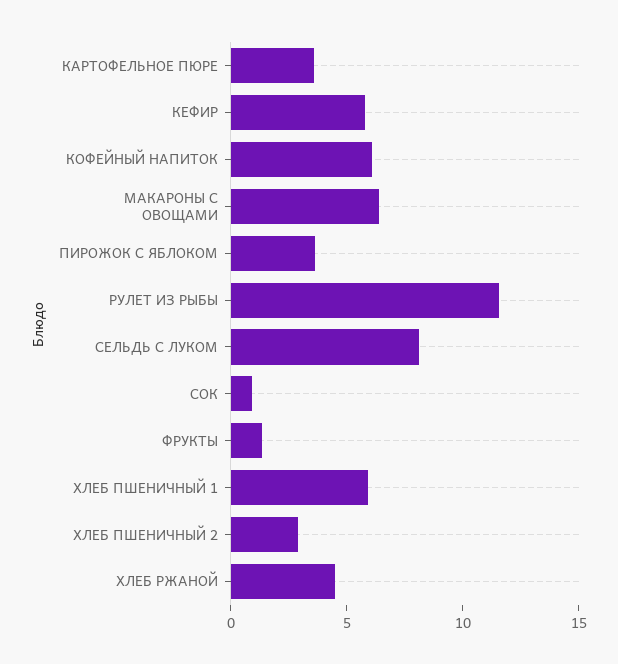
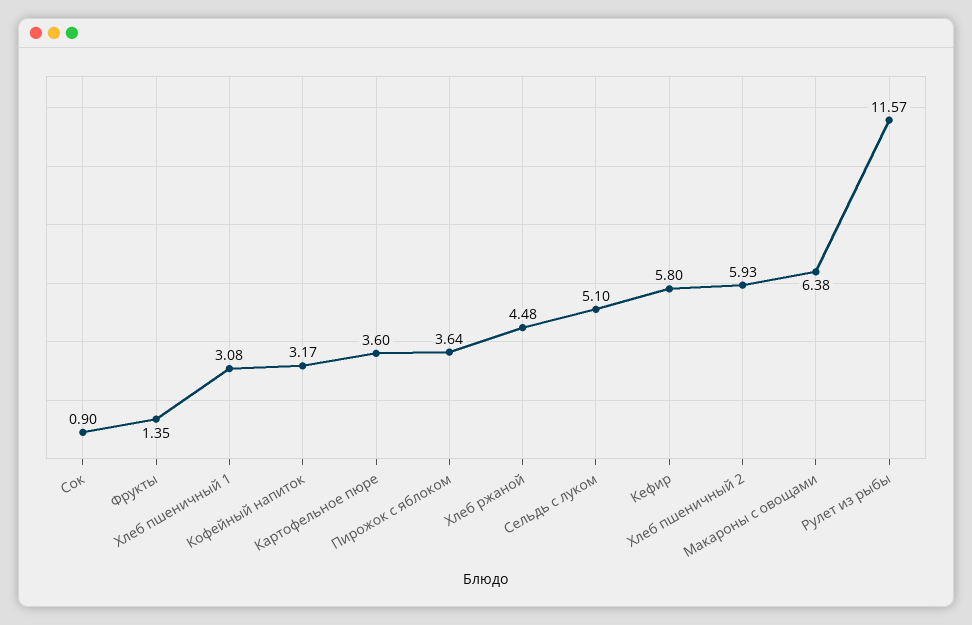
  {
    "КАРТОФЕЛЬНОЕ ПЮРЕ": 3.6,
    "КЕФИР": 5.8,
-   "КОФЕЙНЫЙ НАПИТОК": 6,
+   "КОФЕЙНЫЙ НАПИТОК": 3.17,
    "МАКАРОНЫ С ОВОЩАМИ": 6.38,
    "ПИРОЖОК С ЯБЛОКОМ": 3.64,
    "РУЛЕТ ИЗ РЫБЫ": 11.57,
-   "СЕЛЬДЬ С ЛУКОМ": 8,
+   "СЕЛЬДЬ С ЛУКОМ": 5.1,
    "СОК": 0.9,
    "ФРУКТЫ": 1.35,
-   "ХЛЕБ ПШЕНИЧНЫЙ 1": 6,
+   "ХЛЕБ ПШЕНИЧНЫЙ 1": 3.08,
-   "ХЛЕБ ПШЕНИЧНЫЙ 2": 3,
+   "ХЛЕБ ПШЕНИЧНЫЙ 2": 5.93,
    "ХЛЕБ РЖАНОЙ": 4.48
  }

